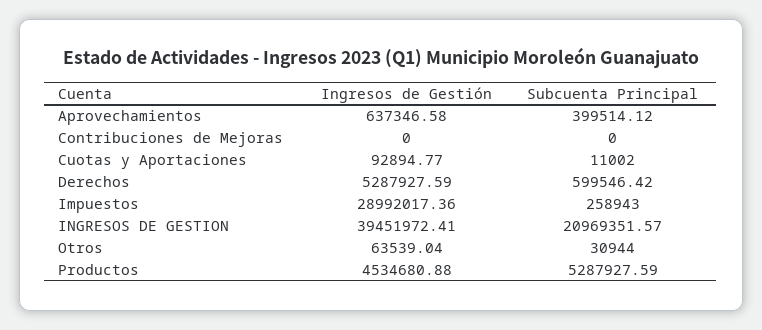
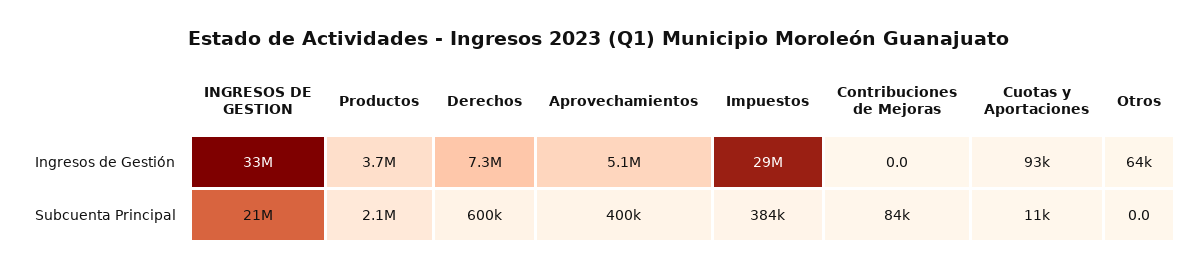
  {
    "Ingresos de Gestión": {
-     "Aprovechamientos": 637346.58,
+     "Aprovechamientos": 5100000,
      "Contribuciones de Mejoras": 0,
      "Cuotas y Aportaciones": 92894.77,
-     "Derechos": 5287927.59,
+     "Derechos": 7300000,
      "Impuestos": 28992017.36,
-     "INGRESOS DE GESTION": 39451972.41,
+     "INGRESOS DE GESTION": 33000000,
      "Otros": 63539.04,
-     "Productos": 4534680.88
+     "Productos": 3700000
    },
    "Subcuenta Principal": {
      "Aprovechamientos": 399514.12,
-     "Contribuciones de Mejoras": 0,
+     "Contribuciones de Mejoras": 84000,
      "Cuotas y Aportaciones": 11002,
      "Derechos": 599546.42,
-     "Impuestos": 258943,
+     "Impuestos": 384000,
      "INGRESOS DE GESTION": 20969351.57,
-     "Otros": 30944,
+     "Otros": 0,
-     "Productos": 5287927.59
+     "Productos": 2100000
    }
  }

